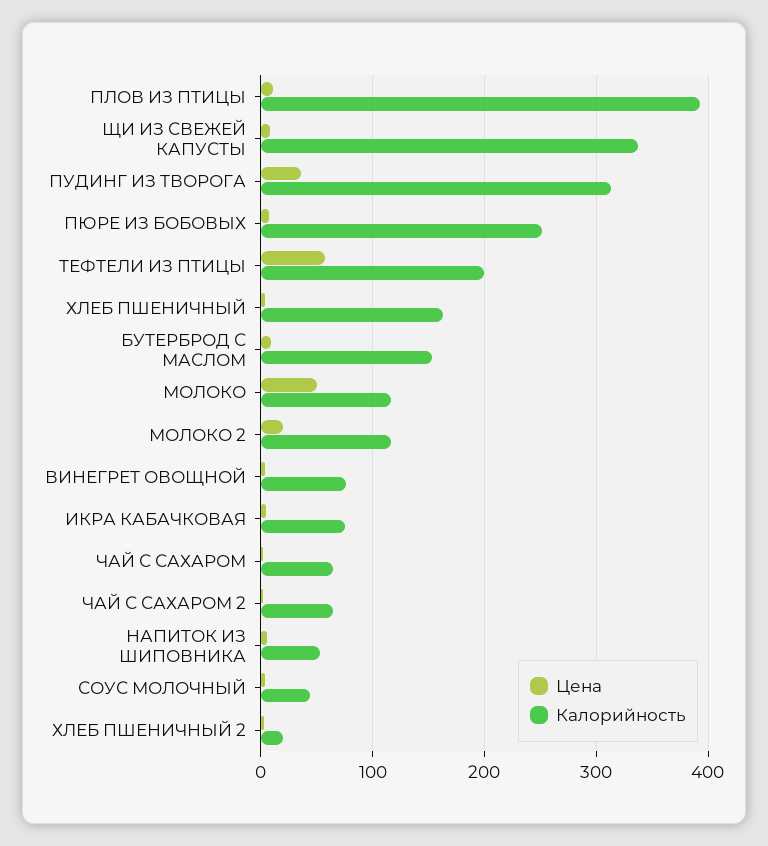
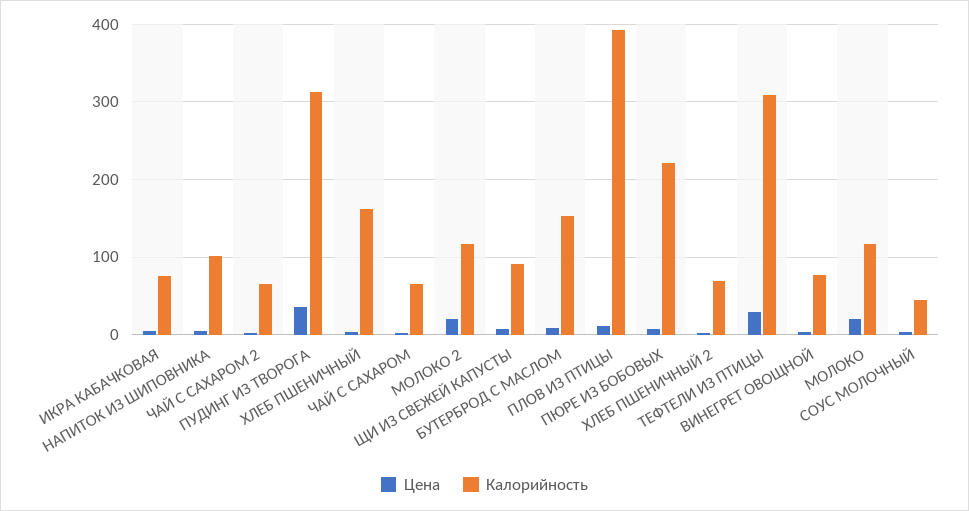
  {
    "Цена": {
      "ПЛОВ ИЗ ПТИЦЫ": 10,
      "ЩИ ИЗ СВЕЖЕЙ КАПУСТЫ": 10,
      "ПУДИНГ ИЗ ТВОРОГА": 40,
      "ПЮРЕ ИЗ БОБОВЫХ": 10,
-     "ТЕФТЕЛИ ИЗ ПТИЦЫ": 60,
+     "ТЕФТЕЛИ ИЗ ПТИЦЫ": 30,
      "ХЛЕБ ПШЕНИЧНЫЙ": 0,
      "БУТЕРБРОД С МАСЛОМ": 10,
-     "МОЛОКО": 50,
+     "МОЛОКО": 20,
      "МОЛОКО 2": 20,
      "ВИНЕГРЕТ ОВОЩНОЙ": 0,
      "ИКРА КАБАЧКОВАЯ": 0,
      "ЧАЙ С САХАРОМ": 0,
      "ЧАЙ С САХАРОМ 2": 0,
      "НАПИТОК ИЗ ШИПОВНИКА": 10,
      "СОУС МОЛОЧНЫЙ": 0,
      "ХЛЕБ ПШЕНИЧНЫЙ 2": 0
    },
    "Калорийность": {
      "ПЛОВ ИЗ ПТИЦЫ": 390,
-     "ЩИ ИЗ СВЕЖЕЙ КАПУСТЫ": 340,
+     "ЩИ ИЗ СВЕЖЕЙ КАПУСТЫ": 90,
      "ПУДИНГ ИЗ ТВОРОГА": 310,
-     "ПЮРЕ ИЗ БОБОВЫХ": 250,
+     "ПЮРЕ ИЗ БОБОВЫХ": 220,
-     "ТЕФТЕЛИ ИЗ ПТИЦЫ": 200,
+     "ТЕФТЕЛИ ИЗ ПТИЦЫ": 310,
      "ХЛЕБ ПШЕНИЧНЫЙ": 160,
      "БУТЕРБРОД С МАСЛОМ": 150,
      "МОЛОКО": 120,
      "МОЛОКО 2": 120,
      "ВИНЕГРЕТ ОВОЩНОЙ": 80,
      "ИКРА КАБАЧКОВАЯ": 80,
      "ЧАЙ С САХАРОМ": 60,
      "ЧАЙ С САХАРОМ 2": 60,
-     "НАПИТОК ИЗ ШИПОВНИКА": 50,
+     "НАПИТОК ИЗ ШИПОВНИКА": 100,
      "СОУС МОЛОЧНЫЙ": 40,
-     "ХЛЕБ ПШЕНИЧНЫЙ 2": 20
+     "ХЛЕБ ПШЕНИЧНЫЙ 2": 70
    }
  }

